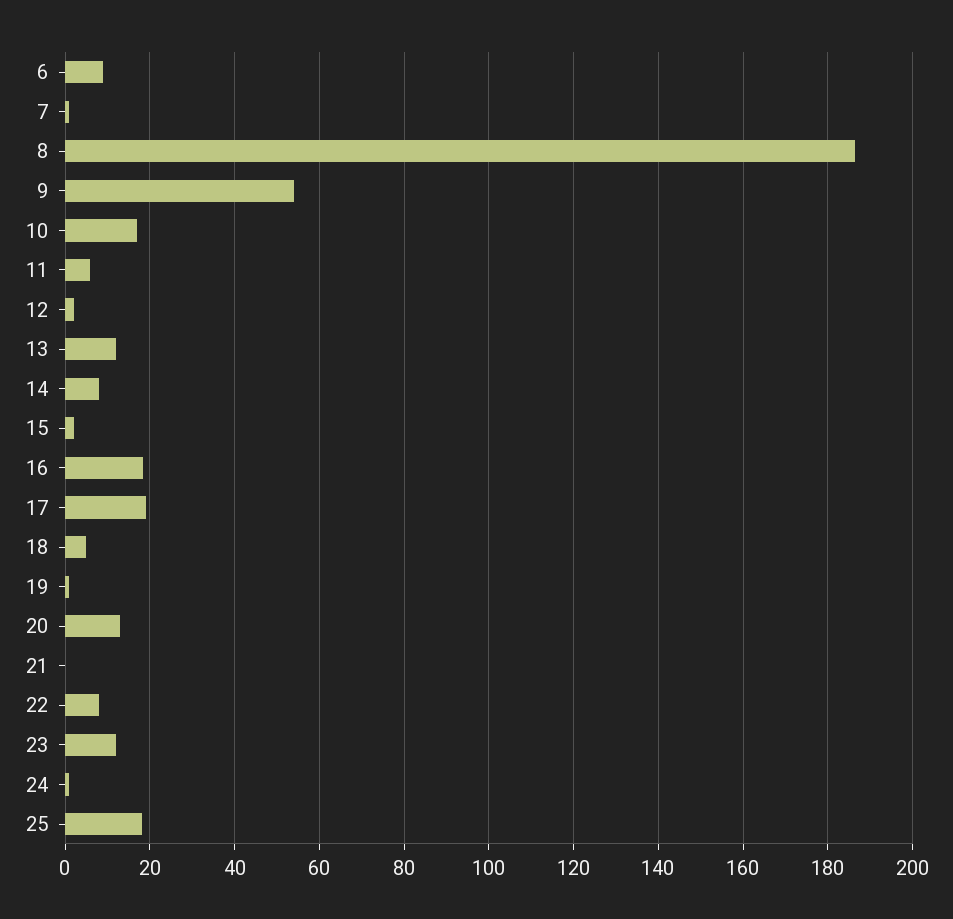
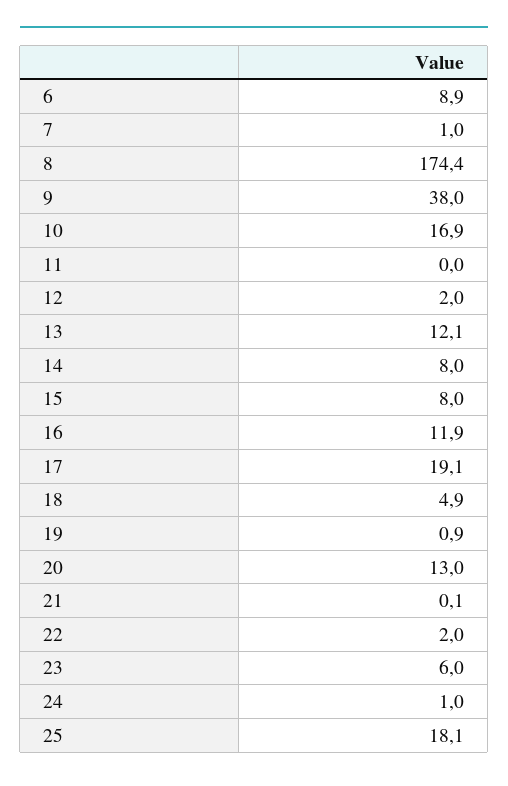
  {
    "6": 8.9,
    "7": 1,
-   "8": 186,
+   "8": 174.4,
-   "9": 54,
+   "9": 38,
    "10": 16.9,
-   "11": 6,
+   "11": 0,
    "12": 2,
    "13": 12.1,
    "14": 8,
-   "15": 2,
+   "15": 8,
-   "16": 18,
+   "16": 11.9,
    "17": 19.1,
    "18": 4.9,
    "19": 0.9,
    "20": 13,
    "21": 0.1,
-   "22": 8,
+   "22": 2,
-   "23": 12,
+   "23": 6,
    "24": 1,
    "25": 18.1
  }

